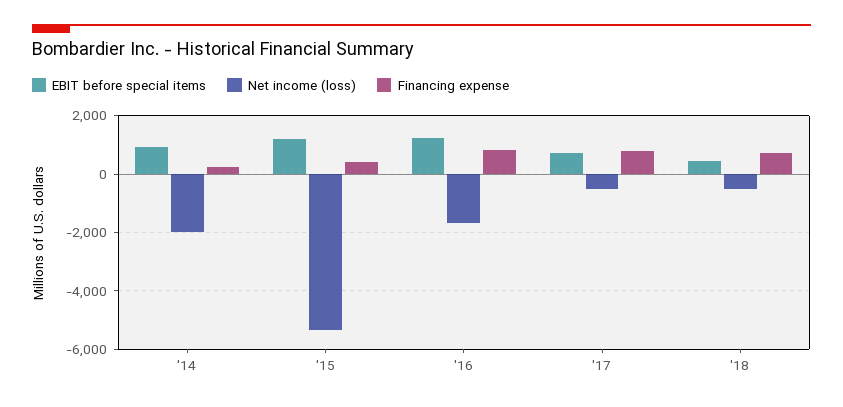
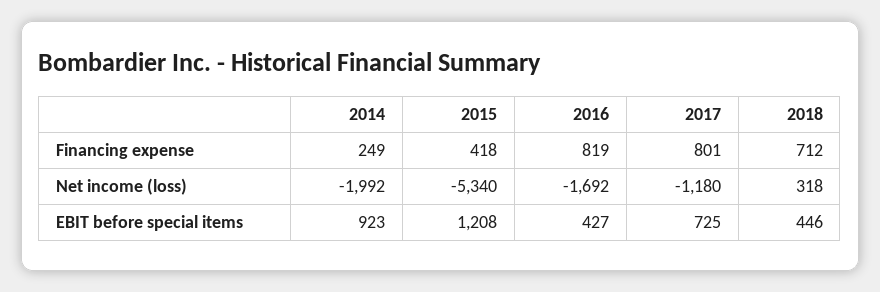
  {
    "EBIT before special items": {
      "'14": 923,
      "'15": 1208,
-     "'16": 1250,
+     "'16": 427,
      "'17": 725,
      "'18": 446
    },
    "Net income (loss)": {
      "'14": -1992,
      "'15": -5340,
      "'16": -1692,
-     "'17": -500,
+     "'17": -1180,
-     "'18": -500
+     "'18": 318
    },
    "Financing expense": {
      "'14": 249,
      "'15": 418,
      "'16": 819,
      "'17": 801,
      "'18": 712
    }
  }

